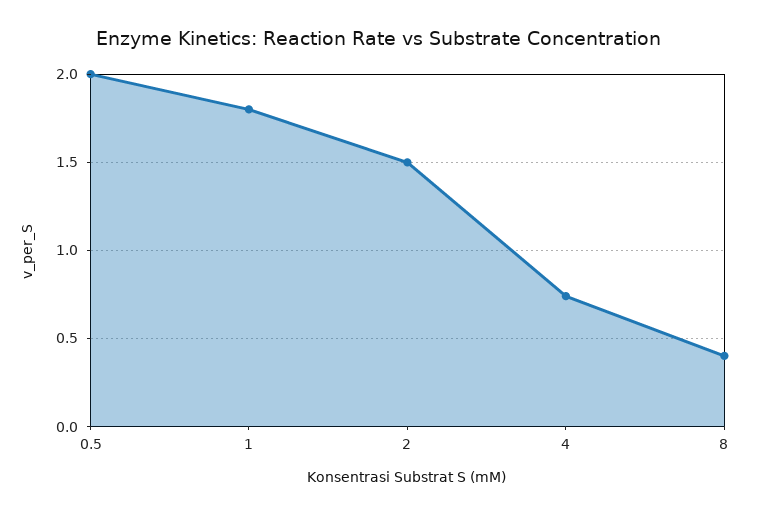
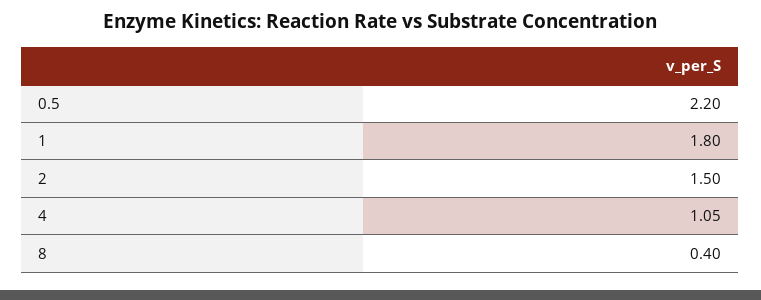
  {
-   "0.5": 2,
+   "0.5": 2.2,
    "1": 1.8,
    "2": 1.5,
-   "4": 0.75,
+   "4": 1.05,
    "8": 0.4
  }

